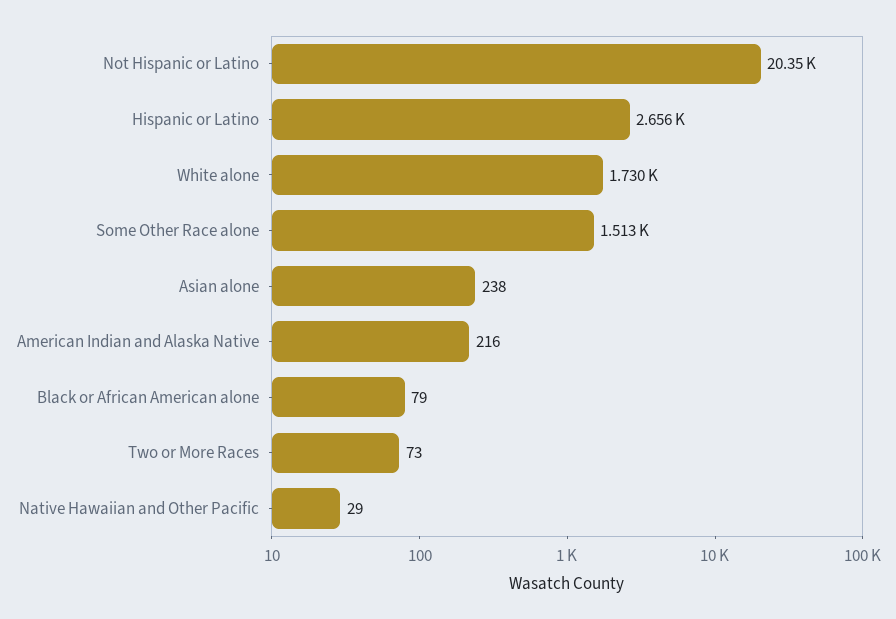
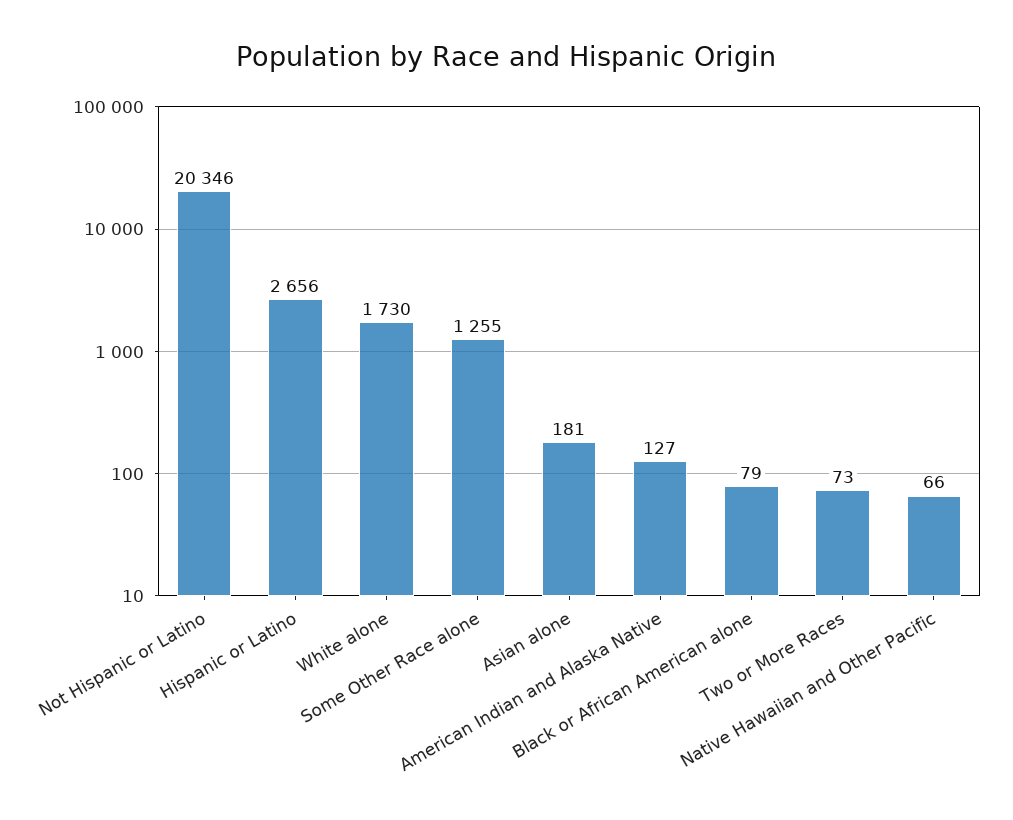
  {
    "Not Hispanic or Latino": 20346,
    "Hispanic or Latino": 2656,
    "White alone": 1730,
-   "Some Other Race alone": 1513,
+   "Some Other Race alone": 1255,
-   "Asian alone": 238,
+   "Asian alone": 181,
-   "American Indian and Alaska Native": 216,
+   "American Indian and Alaska Native": 127,
    "Black or African American alone": 79,
    "Two or More Races": 73,
-   "Native Hawaiian and Other Pacific": 29
+   "Native Hawaiian and Other Pacific": 66
  }

